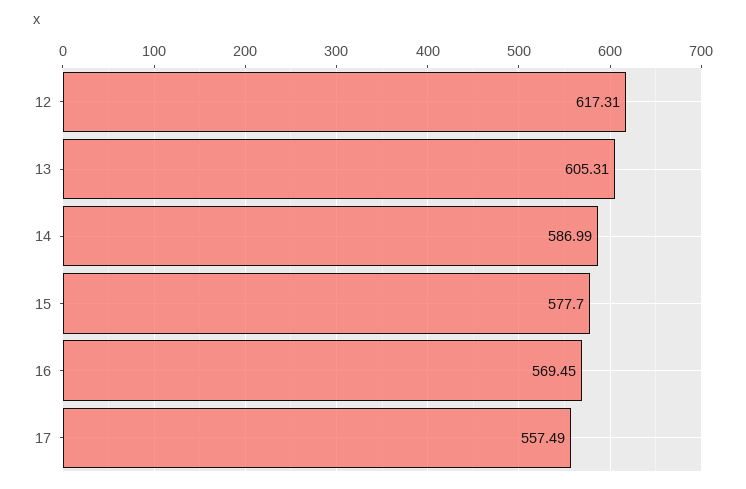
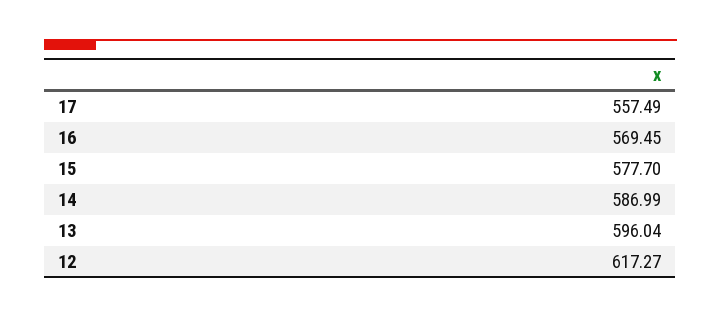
  {
-   "12": 617.31,
+   "12": 617.27,
-   "13": 605.31,
+   "13": 596.04,
    "14": 586.99,
    "15": 577.7,
    "16": 569.45,
    "17": 557.49
  }

